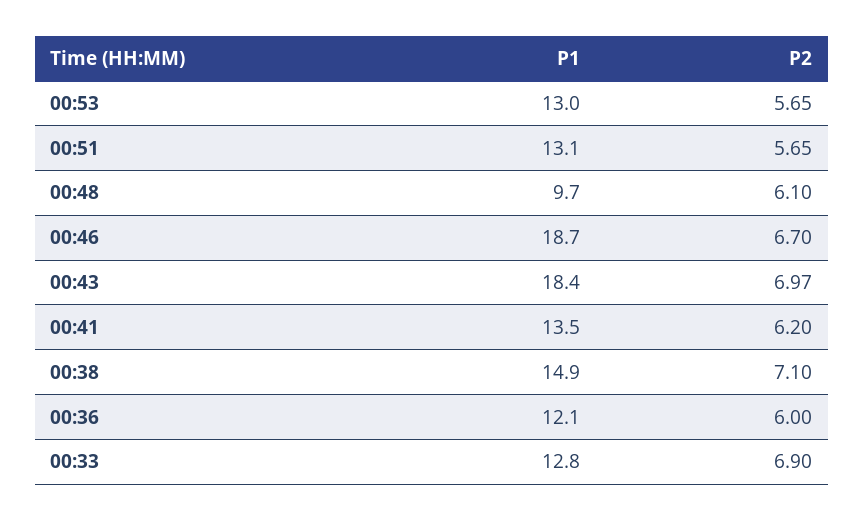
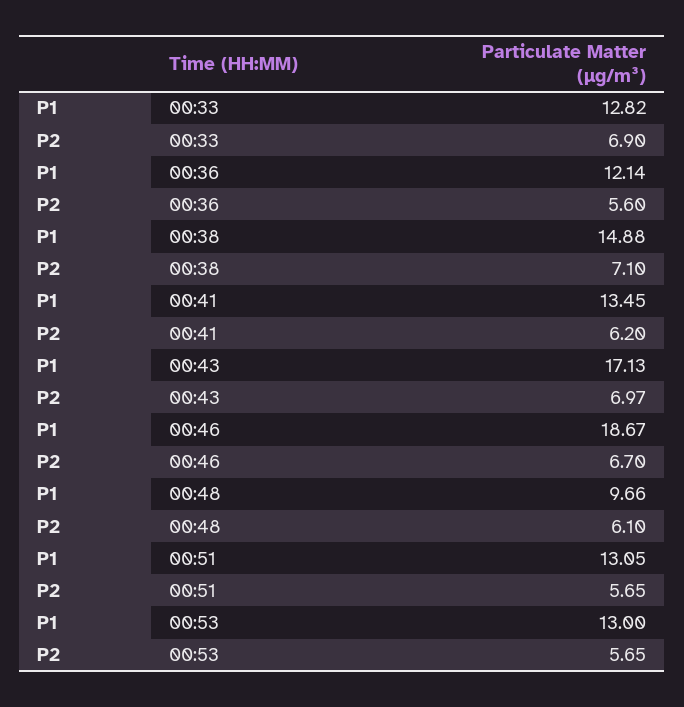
  {
    "P1": {
      "00:53": 13,
      "00:51": 13.05,
      "00:48": 9.66,
      "00:46": 18.67,
-     "00:43": 18.4,
+     "00:43": 17.13,
      "00:41": 13.45,
      "00:38": 14.88,
      "00:36": 12.14,
      "00:33": 12.82
    },
    "P2": {
      "00:53": 5.65,
      "00:51": 5.65,
      "00:48": 6.1,
      "00:46": 6.7,
      "00:43": 6.97,
      "00:41": 6.2,
      "00:38": 7.1,
-     "00:36": 6,
+     "00:36": 5.6,
      "00:33": 6.9
    }
  }

